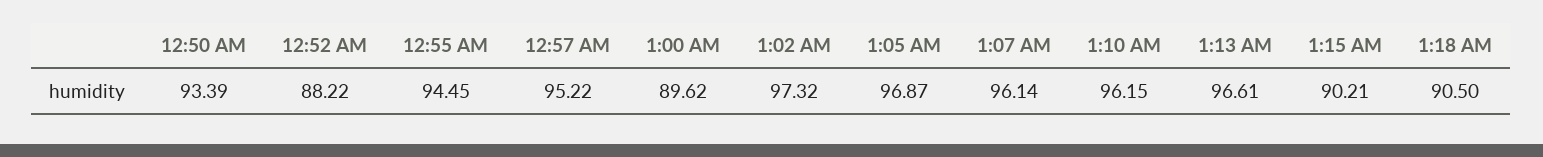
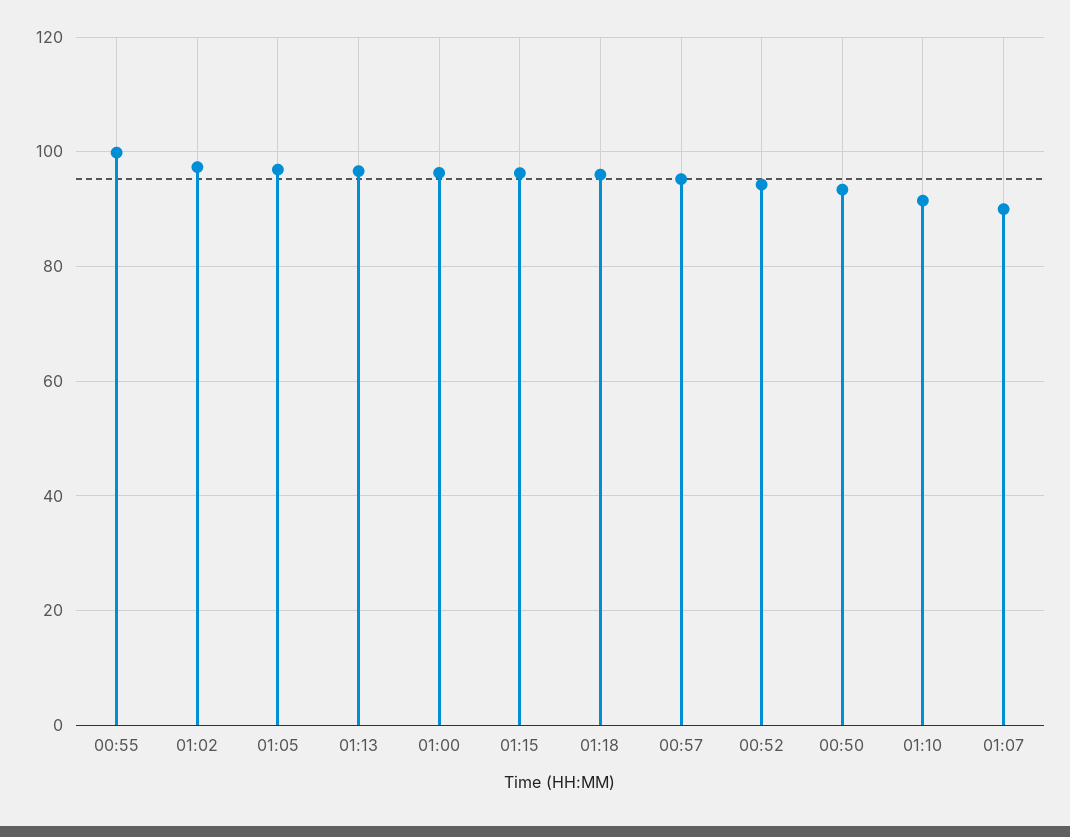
  {
    "12:50 AM": 93.39,
-   "12:52 AM": 88.22,
+   "12:52 AM": 94,
-   "12:55 AM": 94.45,
+   "12:55 AM": 100,
    "12:57 AM": 95.22,
-   "1:00 AM": 89.62,
+   "1:00 AM": 96,
    "1:02 AM": 97.32,
    "1:05 AM": 96.87,
-   "1:07 AM": 96.14,
+   "1:07 AM": 90,
-   "1:10 AM": 96.15,
+   "1:10 AM": 92,
    "1:13 AM": 96.61,
-   "1:15 AM": 90.21,
+   "1:15 AM": 96,
-   "1:18 AM": 90.5
+   "1:18 AM": 96
  }

